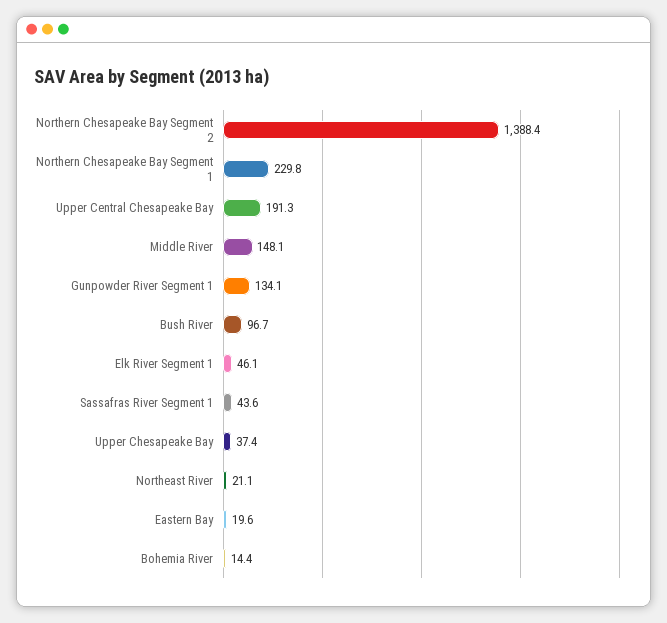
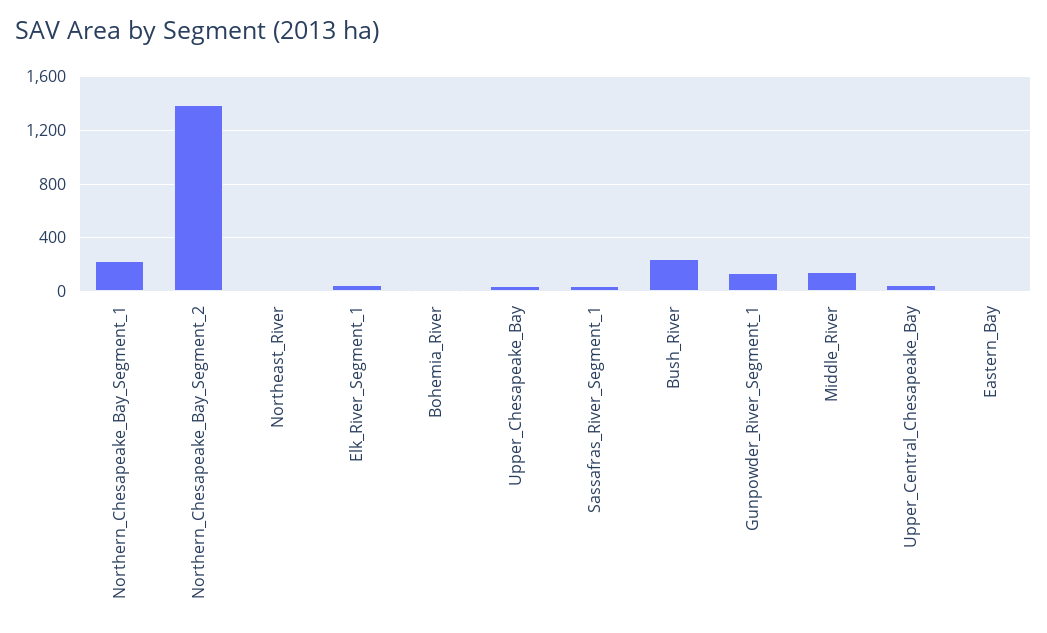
  {
    "Northern Chesapeake Bay Segment 2": 1388.4,
    "Northern Chesapeake Bay Segment 1": 229.8,
-   "Upper Central Chesapeake Bay": 191.3,
+   "Upper Central Chesapeake Bay": 50,
    "Middle River": 148.1,
    "Gunpowder River Segment 1": 134.1,
-   "Bush River": 96.7,
+   "Bush River": 250,
    "Elk River Segment 1": 46.1,
    "Sassafras River Segment 1": 43.6,
    "Upper Chesapeake Bay": 37.4,
    "Northeast River": 21.1,
    "Eastern Bay": 19.6,
    "Bohemia River": 14.4
  }

